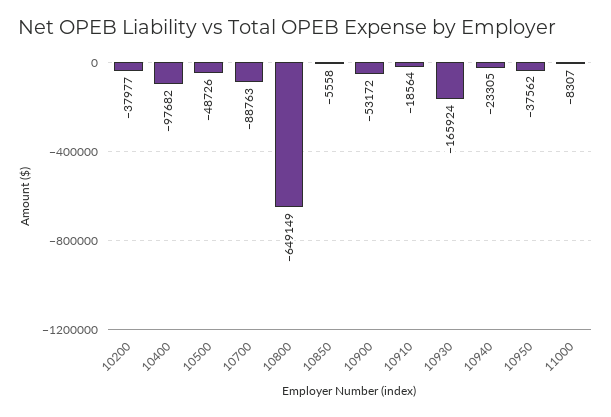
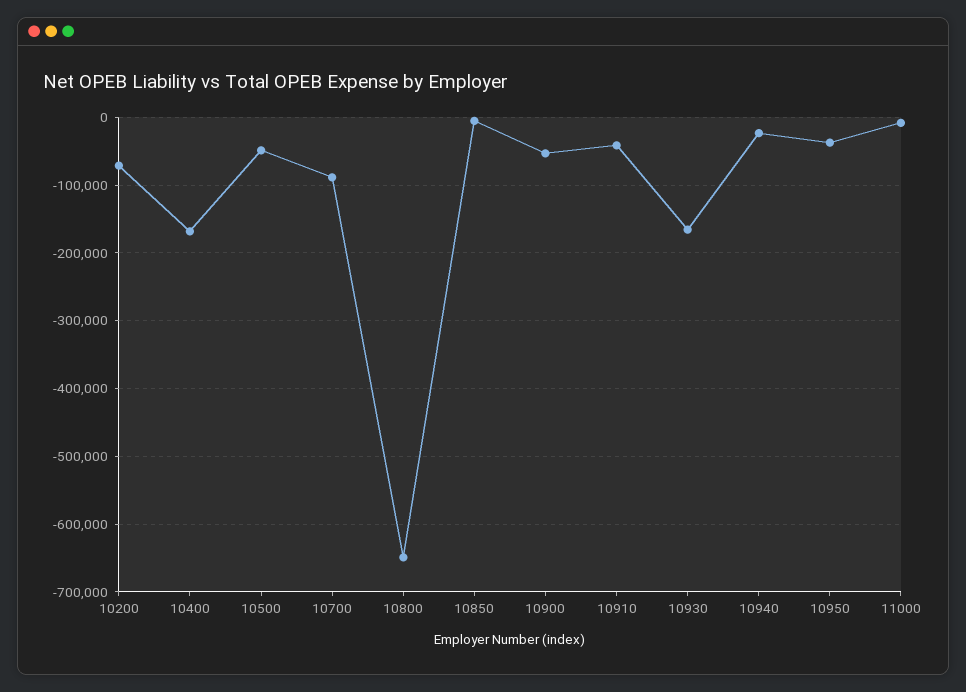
  {
-   "10200": -37977,
+   "10200": -70000,
-   "10400": -97682,
+   "10400": -170000,
    "10500": -48726,
    "10700": -88763,
    "10800": -649149,
    "10850": -5558,
    "10900": -53172,
-   "10910": -18564,
+   "10910": -40000,
    "10930": -165924,
    "10940": -23305,
    "10950": -37562,
    "11000": -8307
  }

